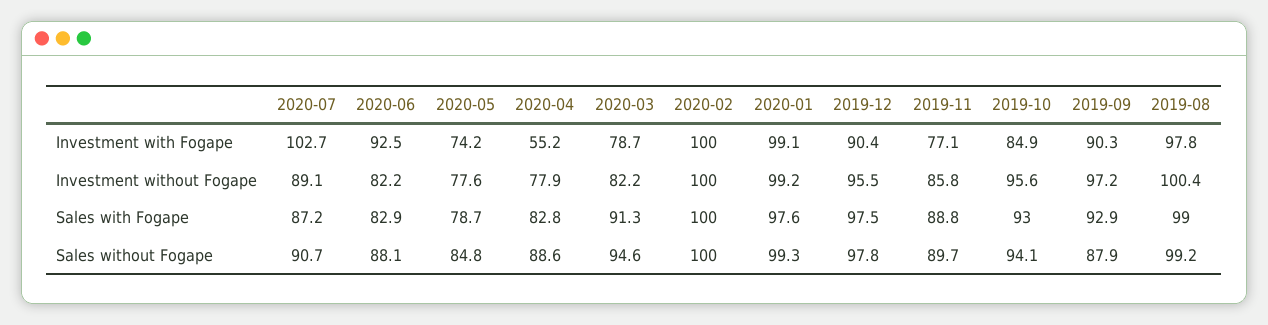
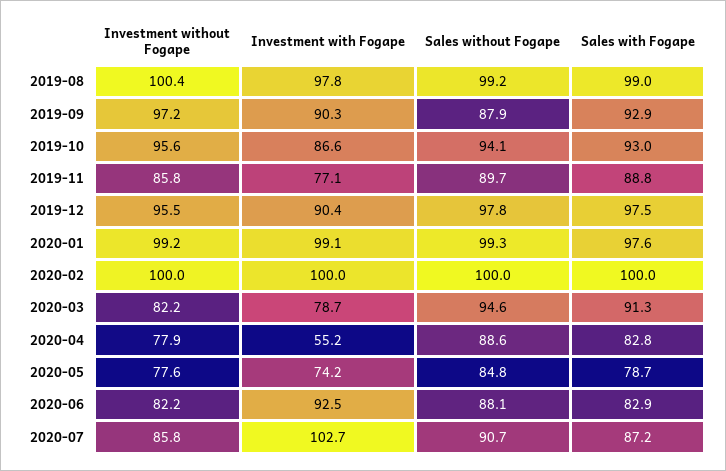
  {
    "2020-07": {
      "Investment with Fogape": 102.7,
-     "Investment without Fogape": 89.1,
+     "Investment without Fogape": 85.8,
      "Sales with Fogape": 87.2,
      "Sales without Fogape": 90.7
    },
    "2020-06": {
      "Investment with Fogape": 92.5,
      "Investment without Fogape": 82.2,
      "Sales with Fogape": 82.9,
      "Sales without Fogape": 88.1
    },
    "2020-05": {
      "Investment with Fogape": 74.2,
      "Investment without Fogape": 77.6,
      "Sales with Fogape": 78.7,
      "Sales without Fogape": 84.8
    },
    "2020-04": {
      "Investment with Fogape": 55.2,
      "Investment without Fogape": 77.9,
      "Sales with Fogape": 82.8,
      "Sales without Fogape": 88.6
    },
    "2020-03": {
      "Investment with Fogape": 78.7,
      "Investment without Fogape": 82.2,
      "Sales with Fogape": 91.3,
      "Sales without Fogape": 94.6
    },
    "2020-02": {
      "Investment with Fogape": 100,
      "Investment without Fogape": 100,
      "Sales with Fogape": 100,
      "Sales without Fogape": 100
    },
    "2020-01": {
      "Investment with Fogape": 99.1,
      "Investment without Fogape": 99.2,
      "Sales with Fogape": 97.6,
      "Sales without Fogape": 99.3
    },
    "2019-12": {
      "Investment with Fogape": 90.4,
      "Investment without Fogape": 95.5,
      "Sales with Fogape": 97.5,
      "Sales without Fogape": 97.8
    },
    "2019-11": {
      "Investment with Fogape": 77.1,
      "Investment without Fogape": 85.8,
      "Sales with Fogape": 88.8,
      "Sales without Fogape": 89.7
    },
    "2019-10": {
-     "Investment with Fogape": 84.9,
+     "Investment with Fogape": 86.6,
      "Investment without Fogape": 95.6,
      "Sales with Fogape": 93,
      "Sales without Fogape": 94.1
    },
    "2019-09": {
      "Investment with Fogape": 90.3,
      "Investment without Fogape": 97.2,
      "Sales with Fogape": 92.9,
      "Sales without Fogape": 87.9
    },
    "2019-08": {
      "Investment with Fogape": 97.8,
      "Investment without Fogape": 100.4,
      "Sales with Fogape": 99,
      "Sales without Fogape": 99.2
    }
  }

